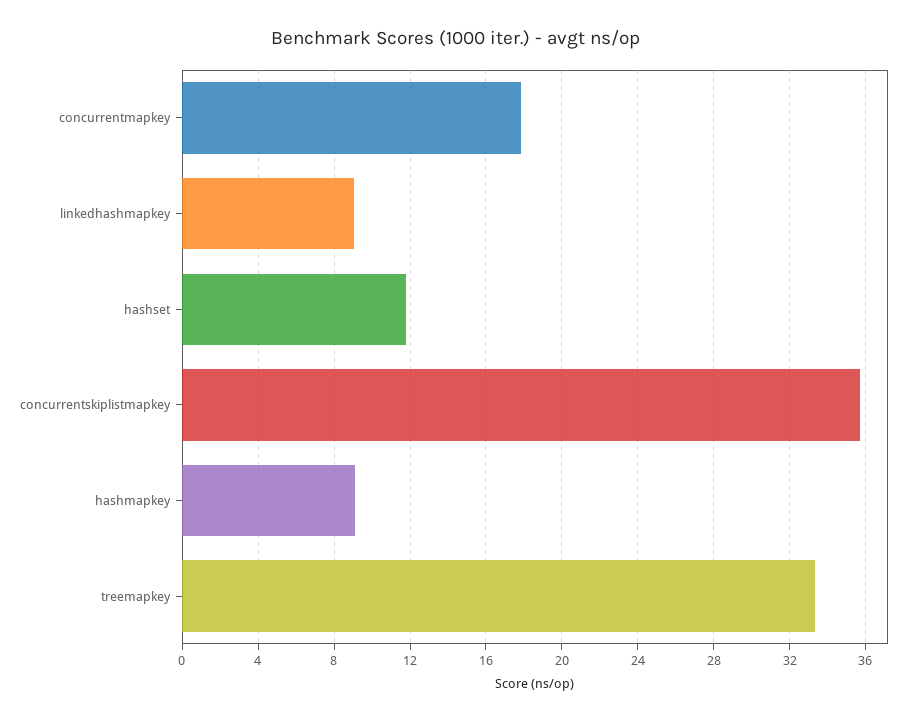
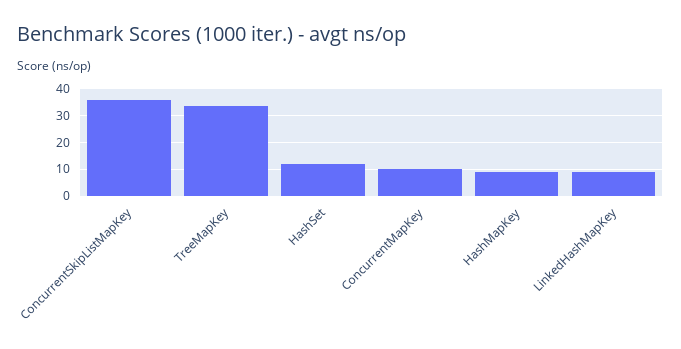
  {
-   "concurrentmapkey": 18,
+   "concurrentmapkey": 10,
    "linkedhashmapkey": 9,
    "hashset": 12,
    "concurrentskiplistmapkey": 35.5,
    "hashmapkey": 9,
    "treemapkey": 33.5
  }

